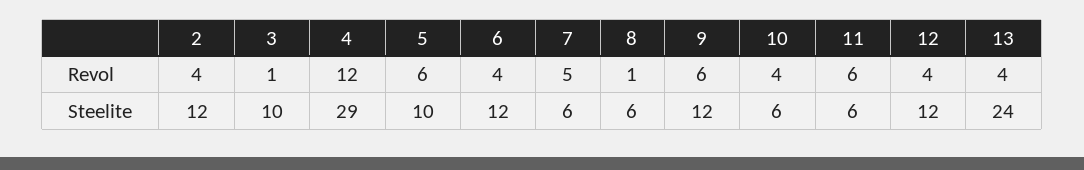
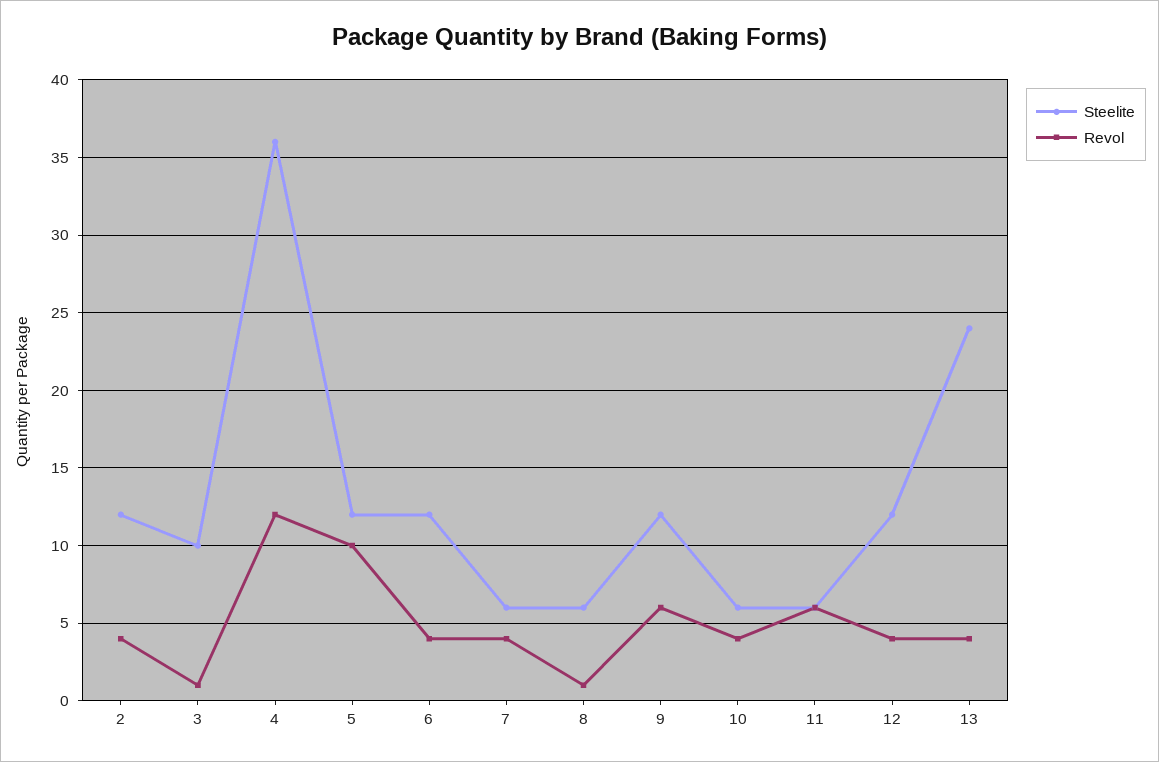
  {
    "Revol": {
      "2": 4,
      "3": 1,
      "4": 12,
-     "5": 6,
+     "5": 10,
      "6": 4,
-     "7": 5,
+     "7": 4,
      "8": 1,
      "9": 6,
      "10": 4,
      "11": 6,
      "12": 4,
      "13": 4
    },
    "Steelite": {
      "2": 12,
      "3": 10,
-     "4": 29,
+     "4": 36,
-     "5": 10,
+     "5": 12,
      "6": 12,
      "7": 6,
      "8": 6,
      "9": 12,
      "10": 6,
      "11": 6,
      "12": 12,
      "13": 24
    }
  }

